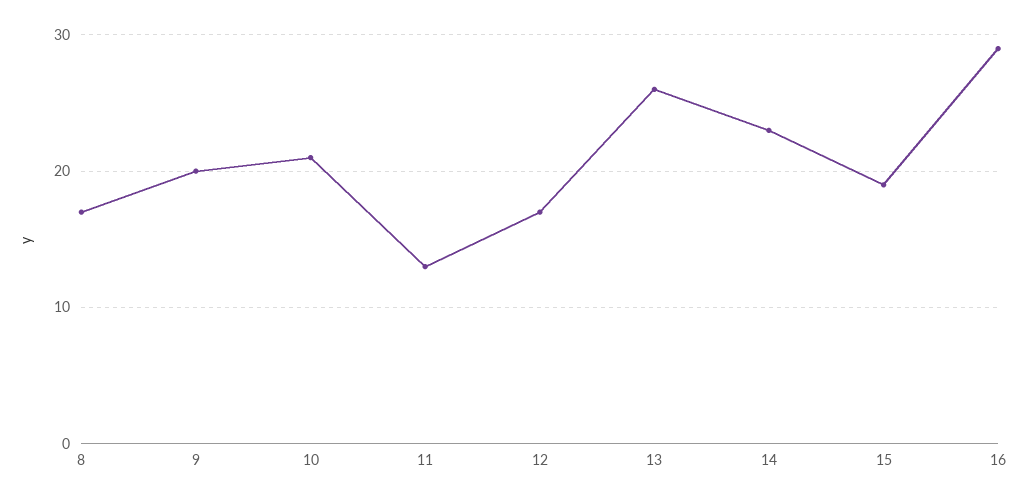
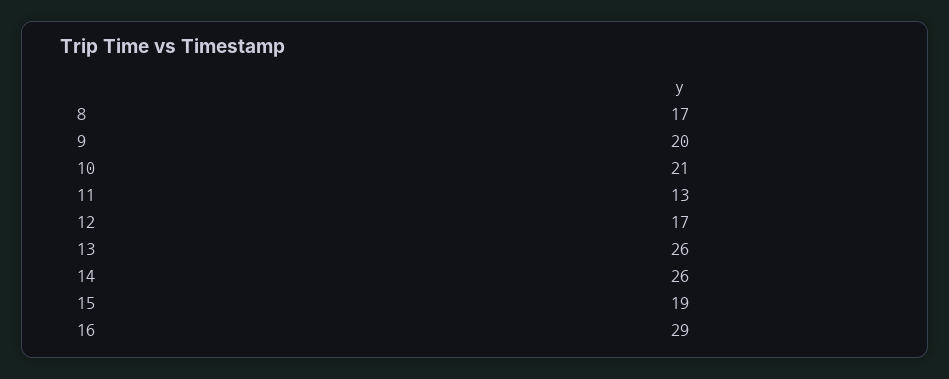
  {
    "8": 17,
    "9": 20,
    "10": 21,
    "11": 13,
    "12": 17,
    "13": 26,
-   "14": 23,
+   "14": 26,
    "15": 19,
    "16": 29
  }

